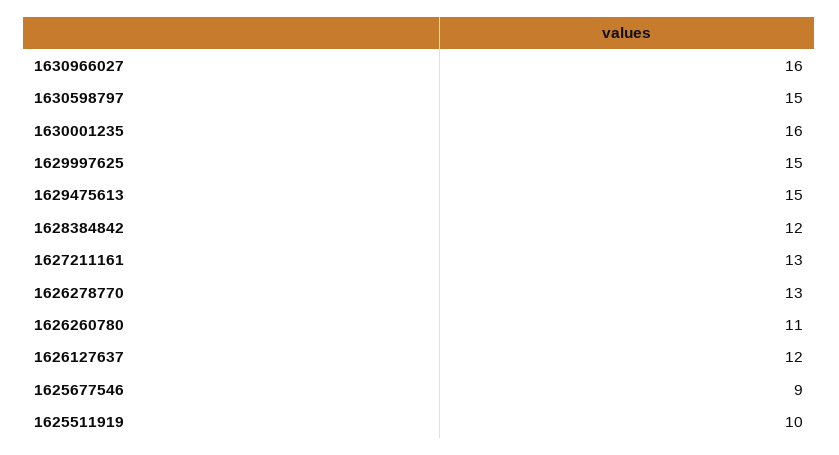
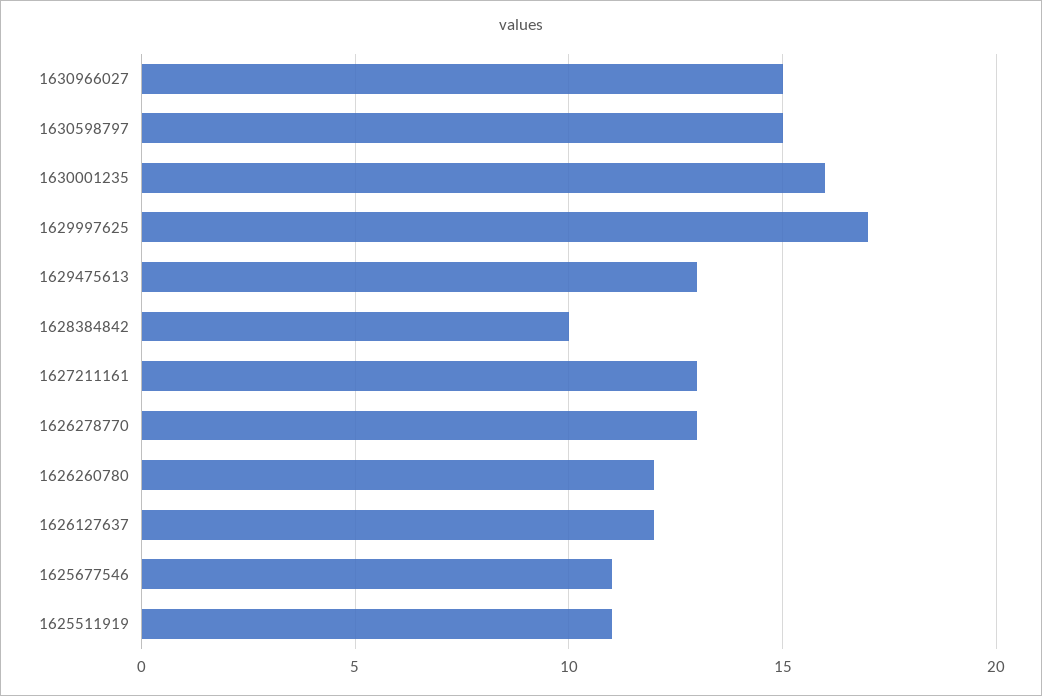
  {
-   "1630966027": 16,
+   "1630966027": 15,
    "1630598797": 15,
    "1630001235": 16,
-   "1629997625": 15,
+   "1629997625": 17,
-   "1629475613": 15,
+   "1629475613": 13,
-   "1628384842": 12,
+   "1628384842": 10,
    "1627211161": 13,
    "1626278770": 13,
-   "1626260780": 11,
+   "1626260780": 12,
    "1626127637": 12,
-   "1625677546": 9,
+   "1625677546": 11,
-   "1625511919": 10
+   "1625511919": 11
  }

